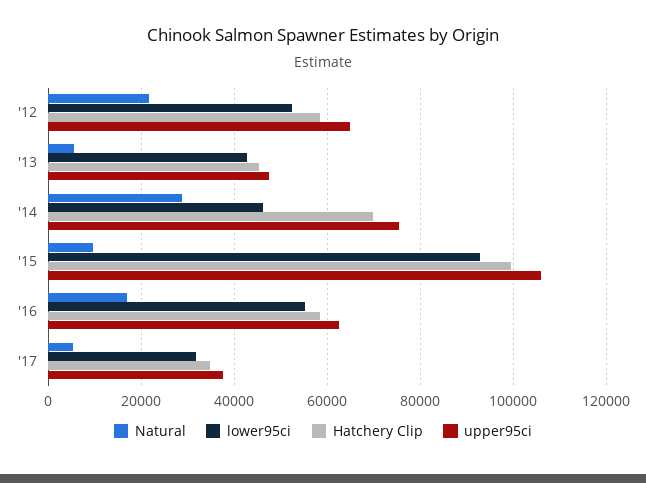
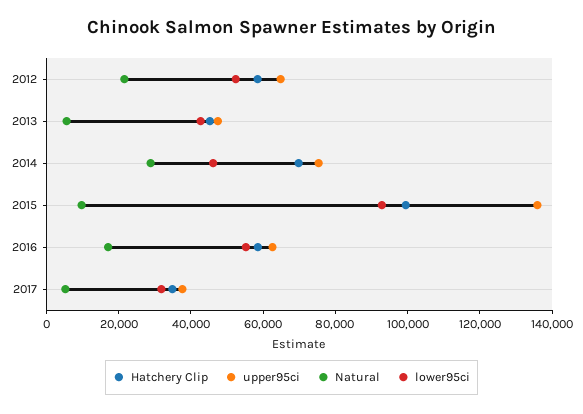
  {
    "Natural": {
      "'12": 22000,
      "'13": 6000,
      "'14": 28000,
      "'15": 10000,
      "'16": 18000,
      "'17": 6000
    },
    "lower95ci": {
      "'12": 52000,
      "'13": 42000,
      "'14": 46000,
      "'15": 92000,
      "'16": 56000,
      "'17": 32000
    },
    "Hatchery Clip": {
      "'12": 58000,
      "'13": 46000,
      "'14": 70000,
      "'15": 100000,
      "'16": 58000,
      "'17": 34000
    },
    "upper95ci": {
      "'12": 64000,
      "'13": 48000,
      "'14": 76000,
-     "'15": 106000,
+     "'15": 135000,
      "'16": 62000,
      "'17": 38000
    }
  }

